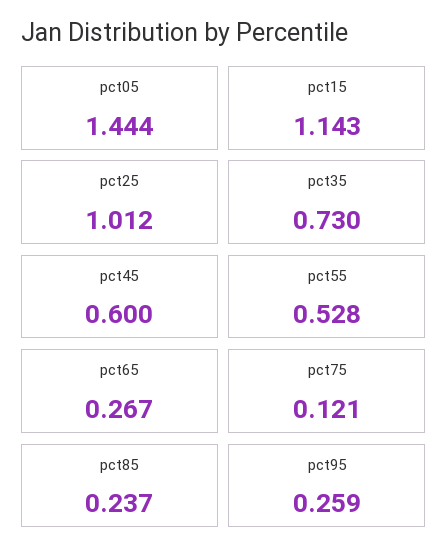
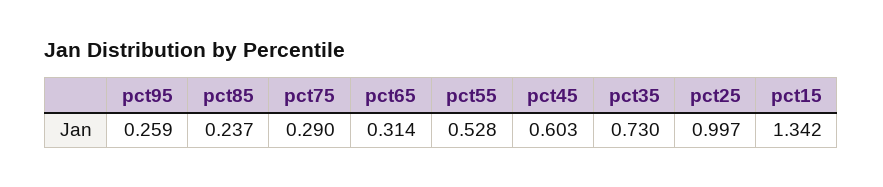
  {
-   "pct05": 1.444,
-   "pct15": 1.143,
+   "pct15": 1.342,
-   "pct25": 1.012,
+   "pct25": 0.997,
    "pct35": 0.73,
-   "pct45": 0.6,
+   "pct45": 0.603,
    "pct55": 0.528,
-   "pct65": 0.267,
+   "pct65": 0.314,
-   "pct75": 0.121,
+   "pct75": 0.29,
    "pct85": 0.237,
    "pct95": 0.259
  }

